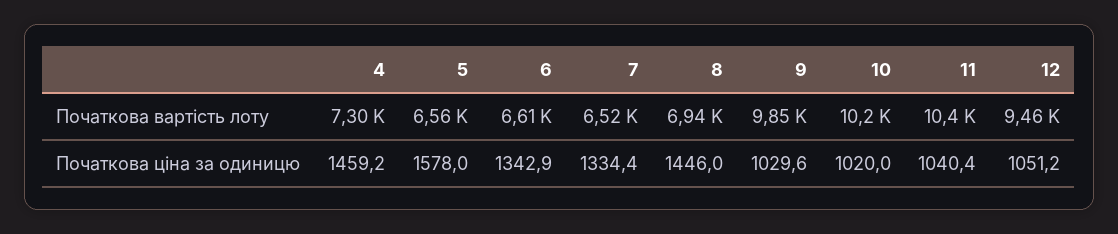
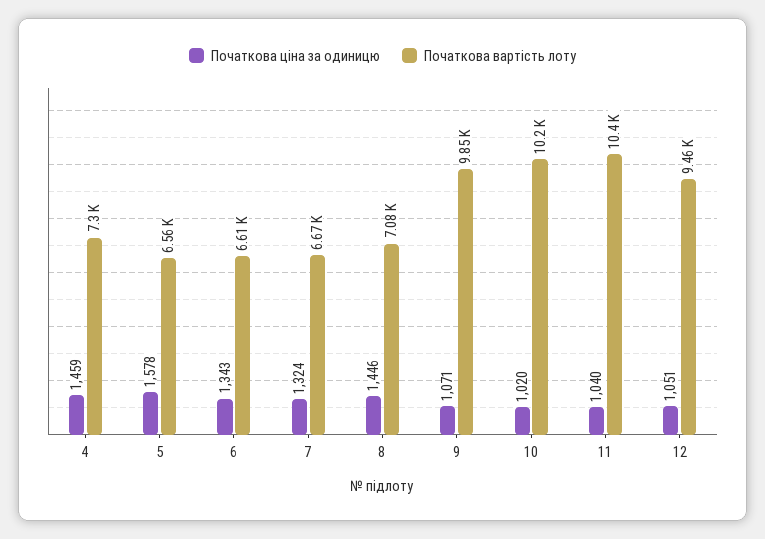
  {
    "Початкова вартість лоту": {
      "4": 7300,
      "5": 6560,
      "6": 6610,
-     "7": 6520,
+     "7": 6670,
-     "8": 6940,
+     "8": 7080,
      "9": 9850,
      "10": 10200,
      "11": 10400,
      "12": 9460
    },
    "Початкова ціна за одиницю": {
      "4": 1459.2,
      "5": 1578,
      "6": 1342.9,
-     "7": 1334.4,
+     "7": 1324,
      "8": 1446,
-     "9": 1029.6,
+     "9": 1071,
      "10": 1020,
      "11": 1040.4,
      "12": 1051.2
    }
  }

